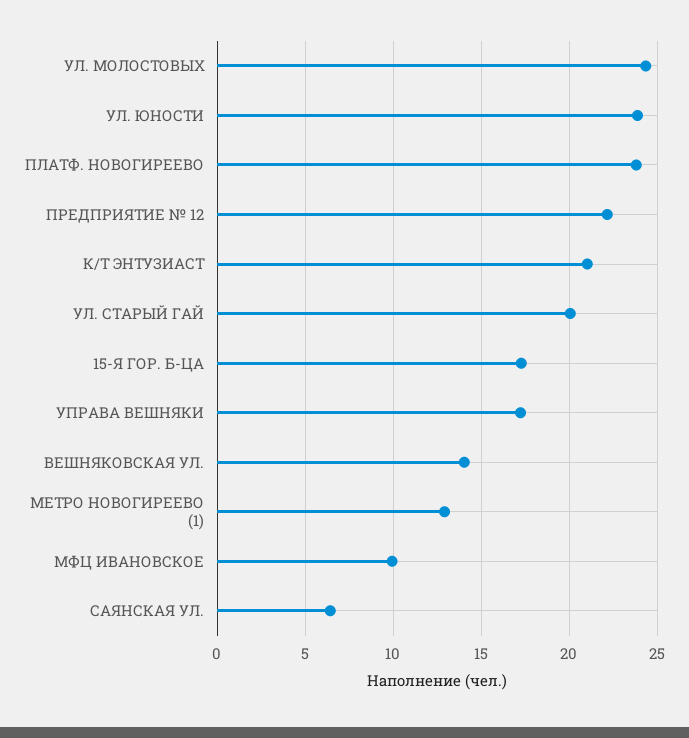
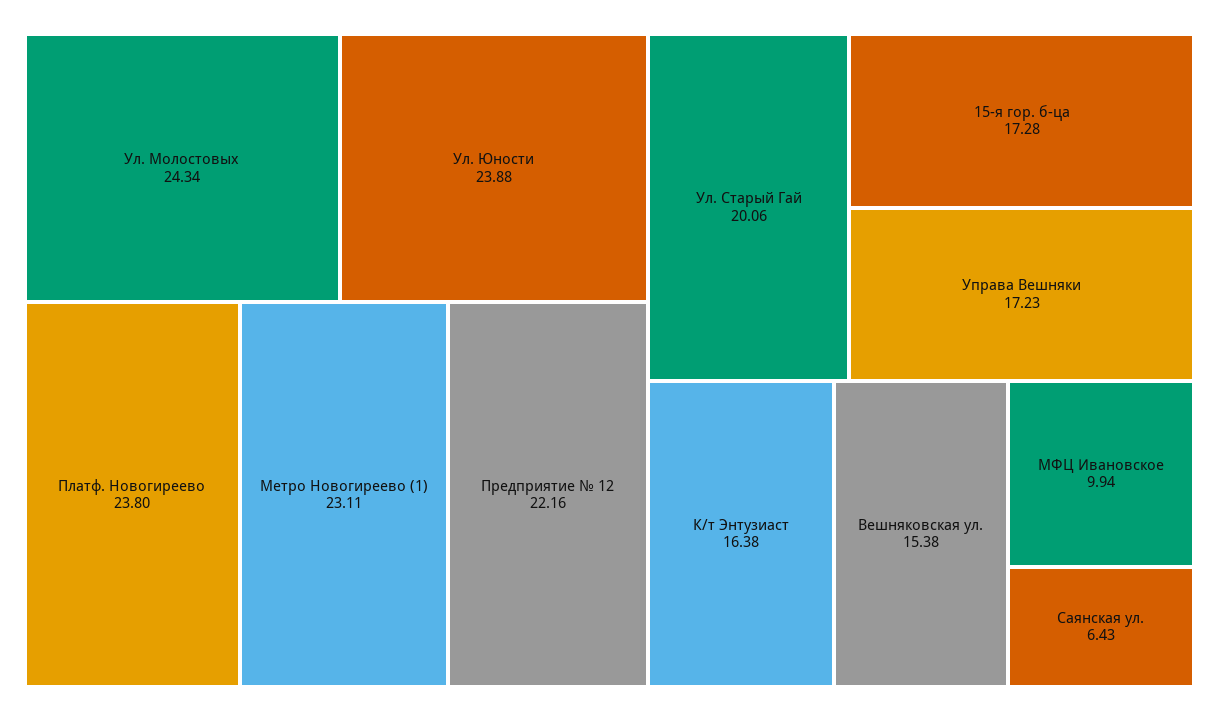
  {
    "УЛ. МОЛОСТОВЫХ": 24.34,
    "УЛ. ЮНОСТИ": 23.88,
    "ПЛАТФ. НОВОГИРЕЕВО": 23.8,
    "ПРЕДПРИЯТИЕ № 12": 22.16,
-   "К/Т ЭНТУЗИАСТ": 21,
+   "К/Т ЭНТУЗИАСТ": 16.38,
    "УЛ. СТАРЫЙ ГАЙ": 20.06,
    "15-Я ГОР. Б-ЦА": 17.28,
    "УПРАВА ВЕШНЯКИ": 17.23,
-   "ВЕШНЯКОВСКАЯ УЛ.": 14,
+   "ВЕШНЯКОВСКАЯ УЛ.": 15.38,
-   "МЕТРО НОВОГИРЕЕВО (1)": 13,
+   "МЕТРО НОВОГИРЕЕВО (1)": 23.11,
    "МФЦ ИВАНОВСКОЕ": 9.94,
    "САЯНСКАЯ УЛ.": 6.43
  }

